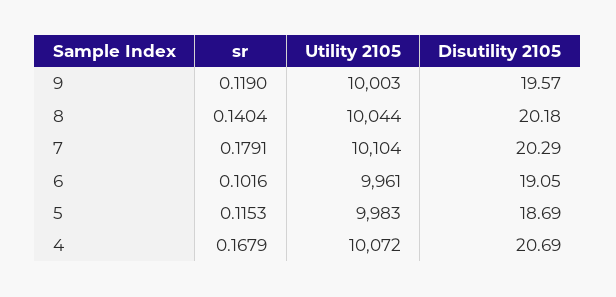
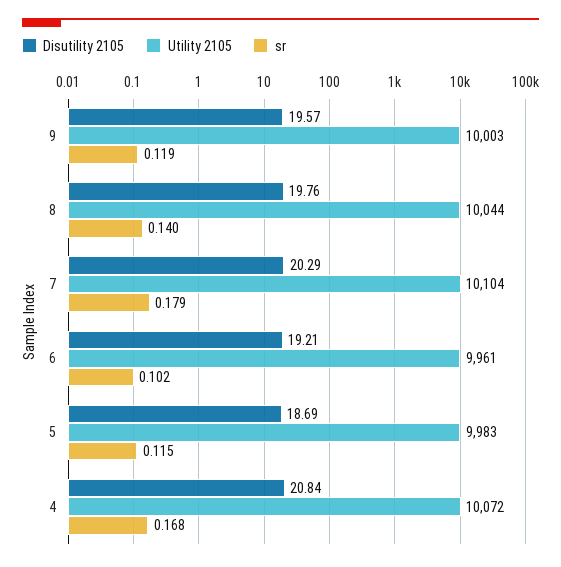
  {
    "sr": {
      "9": 0.119,
      "8": 0.1404,
      "7": 0.1791,
      "6": 0.1016,
      "5": 0.1153,
      "4": 0.1679
    },
    "Utility 2105": {
      "9": 10003,
      "8": 10044,
      "7": 10104,
      "6": 9961,
      "5": 9983,
      "4": 10072
    },
    "Disutility 2105": {
      "9": 19.57,
-     "8": 20.18,
+     "8": 19.76,
      "7": 20.29,
-     "6": 19.05,
+     "6": 19.21,
      "5": 18.69,
-     "4": 20.69
+     "4": 20.84
    }
  }

